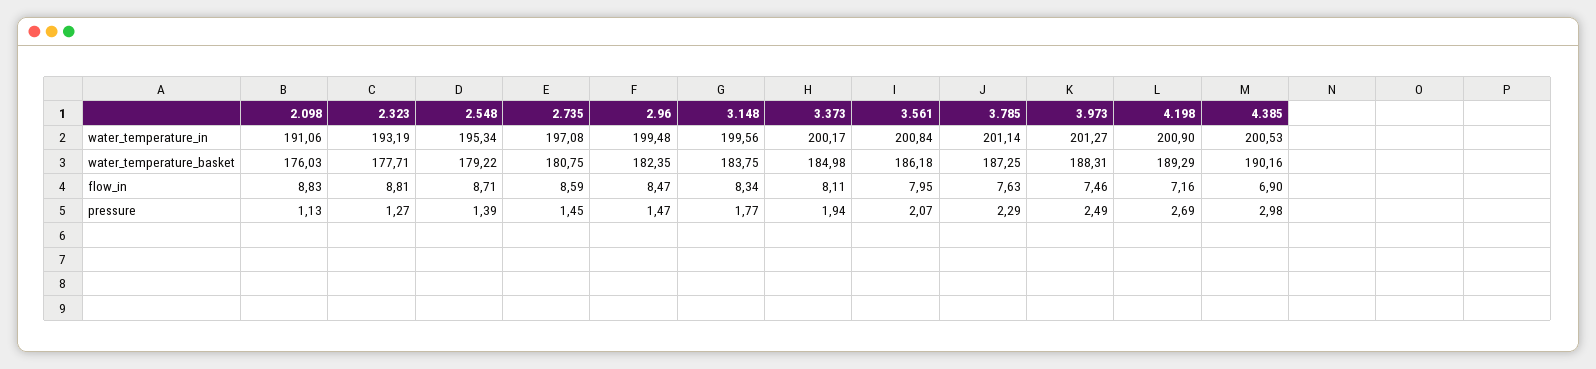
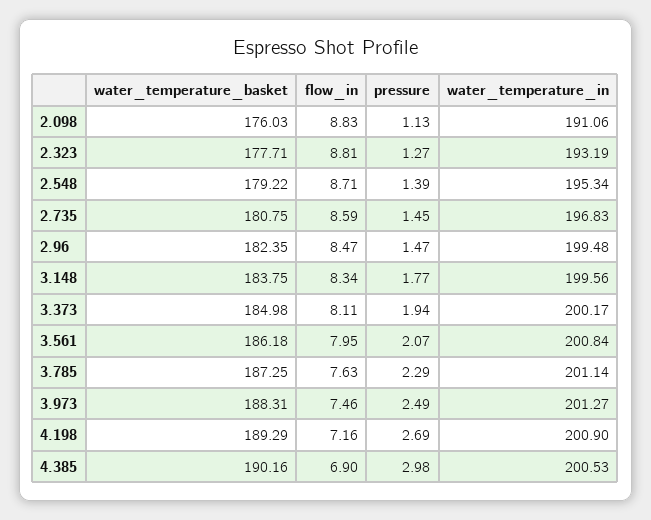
  {
    "2.098": {
      "water_temperature_in": 191.06,
      "water_temperature_basket": 176.03,
      "flow_in": 8.83,
      "pressure": 1.13
    },
    "2.323": {
      "water_temperature_in": 193.19,
      "water_temperature_basket": 177.71,
      "flow_in": 8.81,
      "pressure": 1.27
    },
    "2.548": {
      "water_temperature_in": 195.34,
      "water_temperature_basket": 179.22,
      "flow_in": 8.71,
      "pressure": 1.39
    },
    "2.735": {
-     "water_temperature_in": 197.08,
+     "water_temperature_in": 196.83,
      "water_temperature_basket": 180.75,
      "flow_in": 8.59,
      "pressure": 1.45
    },
    "2.96": {
      "water_temperature_in": 199.48,
      "water_temperature_basket": 182.35,
      "flow_in": 8.47,
      "pressure": 1.47
    },
    "3.148": {
      "water_temperature_in": 199.56,
      "water_temperature_basket": 183.75,
      "flow_in": 8.34,
      "pressure": 1.77
    },
    "3.373": {
      "water_temperature_in": 200.17,
      "water_temperature_basket": 184.98,
      "flow_in": 8.11,
      "pressure": 1.94
    },
    "3.561": {
      "water_temperature_in": 200.84,
      "water_temperature_basket": 186.18,
      "flow_in": 7.95,
      "pressure": 2.07
    },
    "3.785": {
      "water_temperature_in": 201.14,
      "water_temperature_basket": 187.25,
      "flow_in": 7.63,
      "pressure": 2.29
    },
    "3.973": {
      "water_temperature_in": 201.27,
      "water_temperature_basket": 188.31,
      "flow_in": 7.46,
      "pressure": 2.49
    },
    "4.198": {
      "water_temperature_in": 200.9,
      "water_temperature_basket": 189.29,
      "flow_in": 7.16,
      "pressure": 2.69
    },
    "4.385": {
      "water_temperature_in": 200.53,
      "water_temperature_basket": 190.16,
      "flow_in": 6.9,
      "pressure": 2.98
    }
  }

